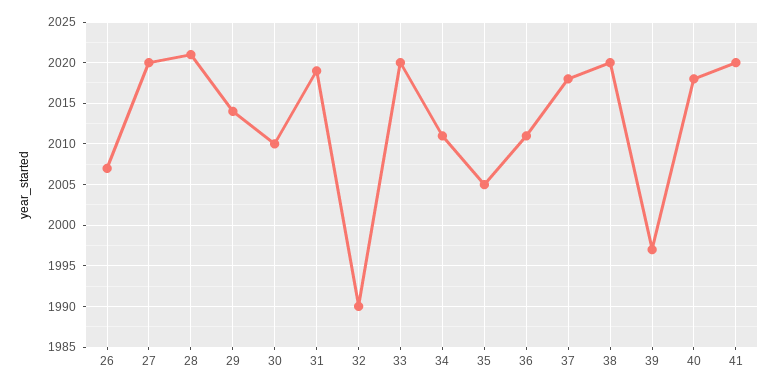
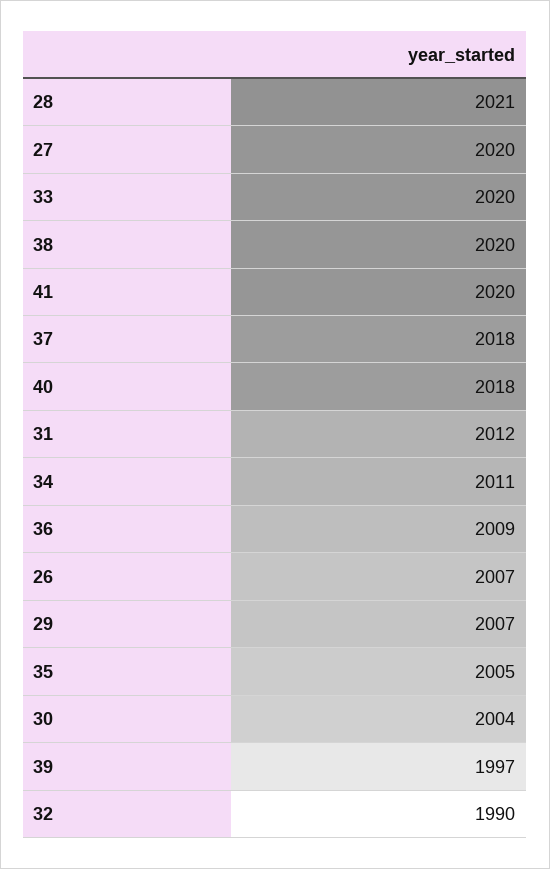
  {
    "26": 2007,
    "27": 2020,
    "28": 2021,
-   "29": 2014,
+   "29": 2007,
-   "30": 2010,
+   "30": 2004,
-   "31": 2019,
+   "31": 2012,
    "32": 1990,
    "33": 2020,
    "34": 2011,
    "35": 2005,
-   "36": 2011,
+   "36": 2009,
    "37": 2018,
    "38": 2020,
    "39": 1997,
    "40": 2018,
    "41": 2020
  }

